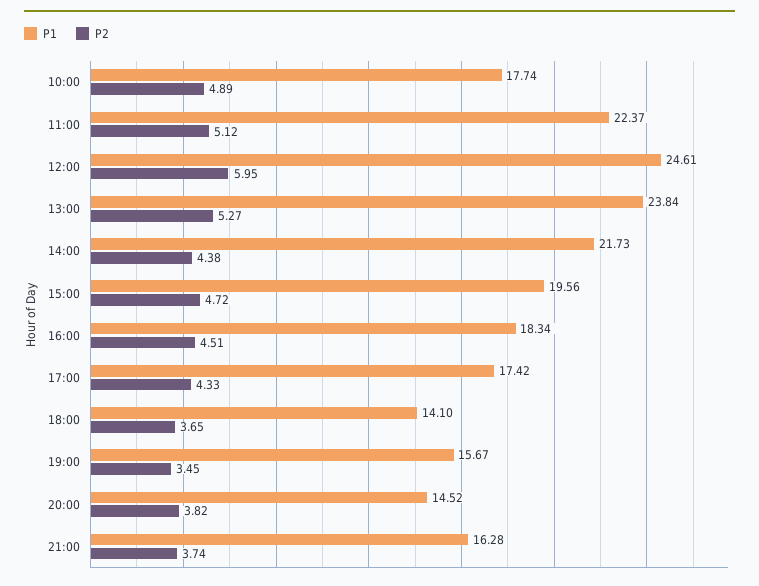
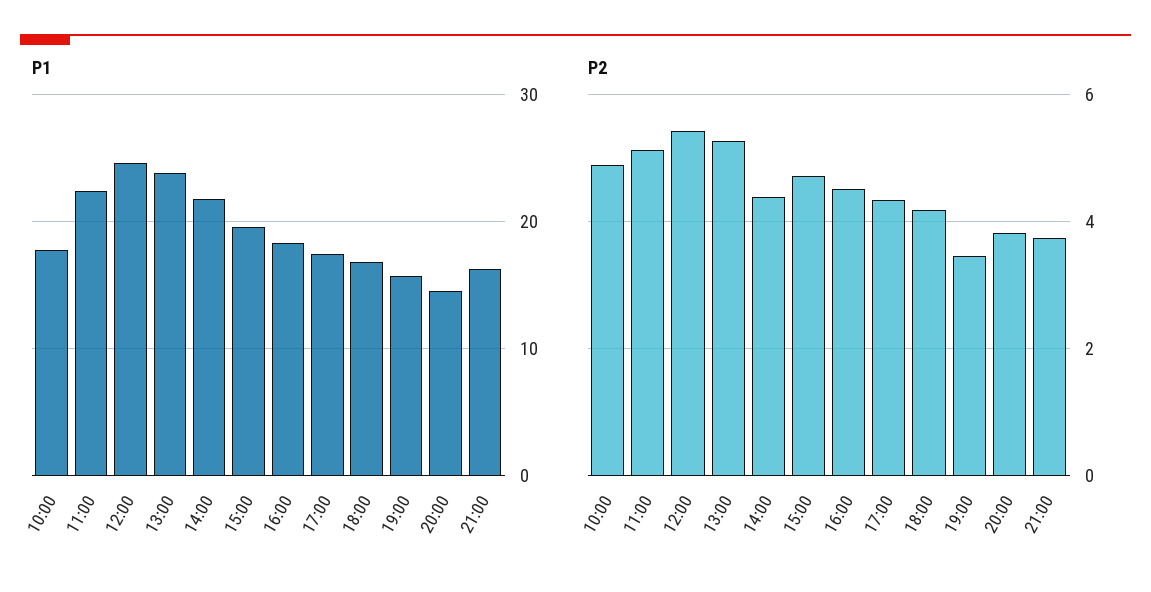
  {
    "P1": {
      "10:00": 17.74,
      "11:00": 22.37,
      "12:00": 24.61,
      "13:00": 23.84,
      "14:00": 21.73,
      "15:00": 19.56,
      "16:00": 18.34,
      "17:00": 17.42,
-     "18:00": 14.1,
+     "18:00": 17,
      "19:00": 15.67,
      "20:00": 14.52,
      "21:00": 16.28
    },
    "P2": {
      "10:00": 4.89,
      "11:00": 5.12,
-     "12:00": 5.95,
+     "12:00": 5.4,
      "13:00": 5.27,
      "14:00": 4.38,
      "15:00": 4.72,
      "16:00": 4.51,
      "17:00": 4.33,
-     "18:00": 3.65,
+     "18:00": 4.2,
      "19:00": 3.45,
      "20:00": 3.82,
      "21:00": 3.74
    }
  }

